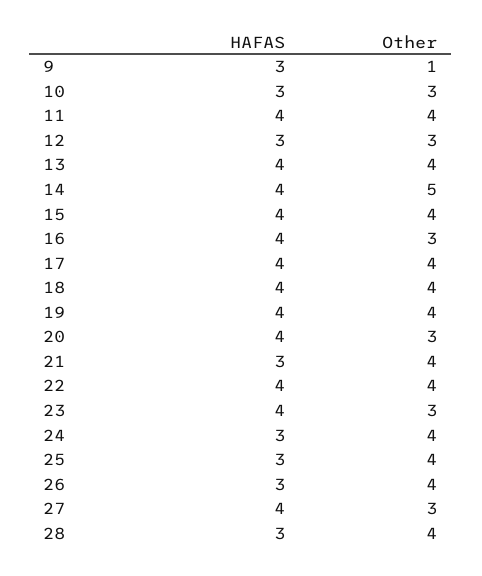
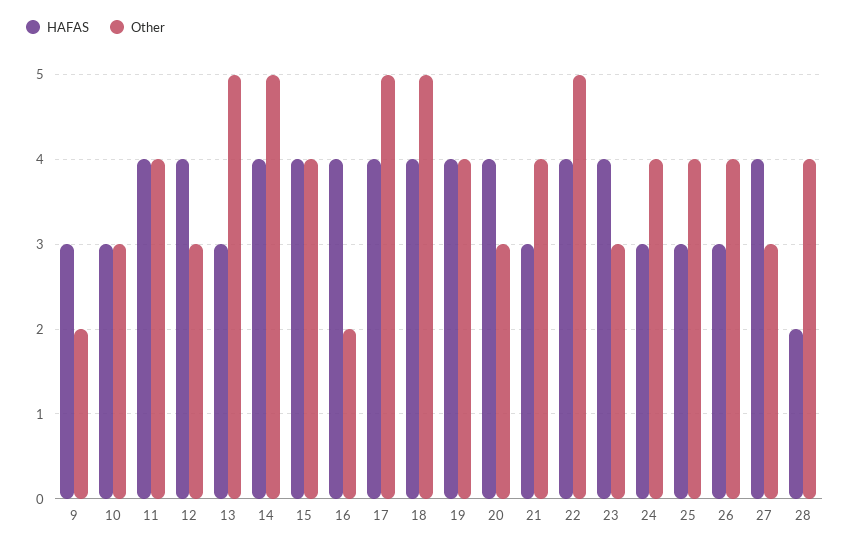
  {
    "HAFAS": {
      "9": 3,
      "10": 3,
      "11": 4,
-     "12": 3,
+     "12": 4,
-     "13": 4,
+     "13": 3,
      "14": 4,
      "15": 4,
      "16": 4,
      "17": 4,
      "18": 4,
      "19": 4,
      "20": 4,
      "21": 3,
      "22": 4,
      "23": 4,
      "24": 3,
      "25": 3,
      "26": 3,
      "27": 4,
-     "28": 3
+     "28": 2
    },
    "Other": {
-     "9": 1,
+     "9": 2,
      "10": 3,
      "11": 4,
      "12": 3,
-     "13": 4,
+     "13": 5,
      "14": 5,
      "15": 4,
-     "16": 3,
+     "16": 2,
-     "17": 4,
+     "17": 5,
-     "18": 4,
+     "18": 5,
      "19": 4,
      "20": 3,
      "21": 4,
-     "22": 4,
+     "22": 5,
      "23": 3,
      "24": 4,
      "25": 4,
      "26": 4,
      "27": 3,
      "28": 4
    }
  }

